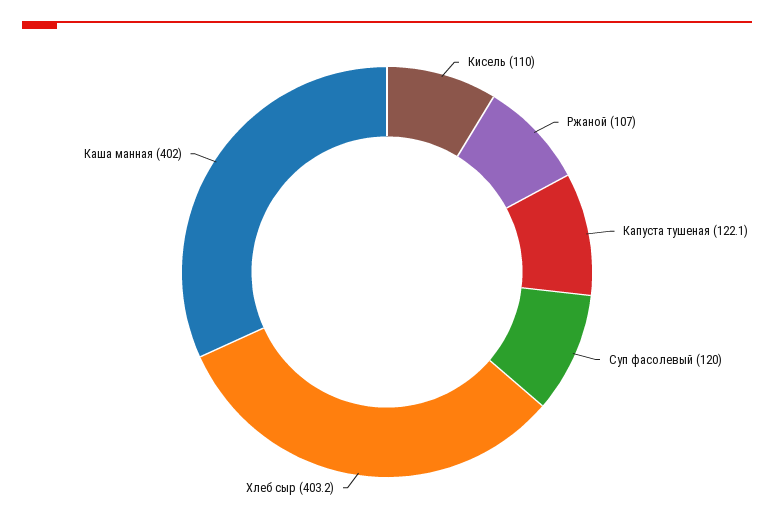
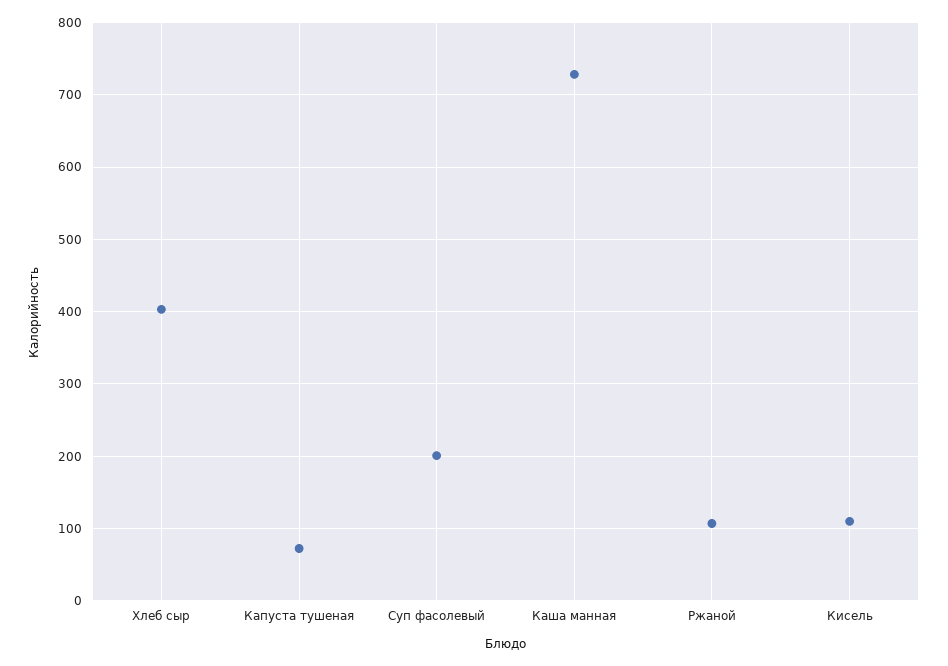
  {
    "Кисель": 110,
    "Ржаной": 107,
-   "Капуста тушеная": 122.1,
+   "Капуста тушеная": 70,
-   "Суп фасолевый": 120,
+   "Суп фасолевый": 200,
    "Хлеб сыр": 403.2,
-   "Каша манная": 402
+   "Каша манная": 730
  }

